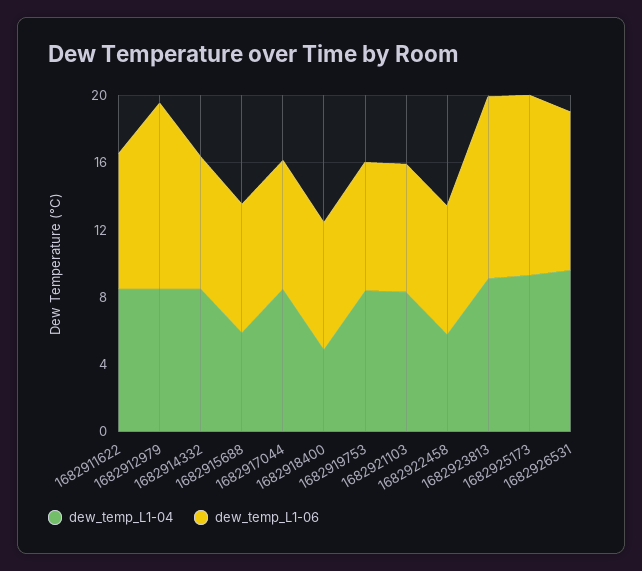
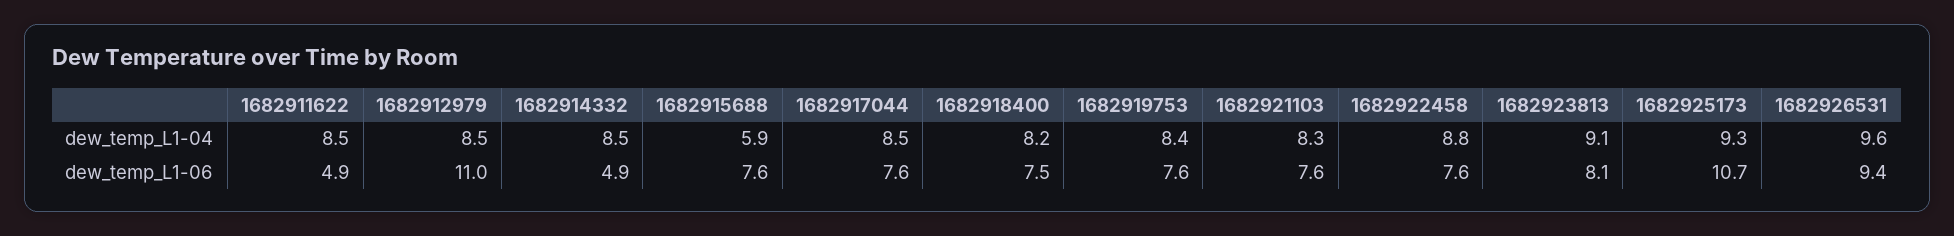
  {
    "dew_temp_L1-04": {
      "1682911622": 8.5,
      "1682912979": 8.5,
      "1682914332": 8.5,
      "1682915688": 5.9,
      "1682917044": 8.5,
-     "1682918400": 5,
+     "1682918400": 8.2,
      "1682919753": 8.4,
      "1682921103": 8.3,
-     "1682922458": 6,
+     "1682922458": 8.8,
      "1682923813": 9.1,
      "1682925173": 9.3,
      "1682926531": 9.6
    },
    "dew_temp_L1-06": {
-     "1682911622": 8,
+     "1682911622": 4.9,
      "1682912979": 11,
-     "1682914332": 8,
+     "1682914332": 4.9,
      "1682915688": 7.6,
      "1682917044": 7.6,
      "1682918400": 7.5,
      "1682919753": 7.6,
      "1682921103": 7.6,
      "1682922458": 7.6,
-     "1682923813": 11,
+     "1682923813": 8.1,
      "1682925173": 10.7,
      "1682926531": 9.4
    }
  }

